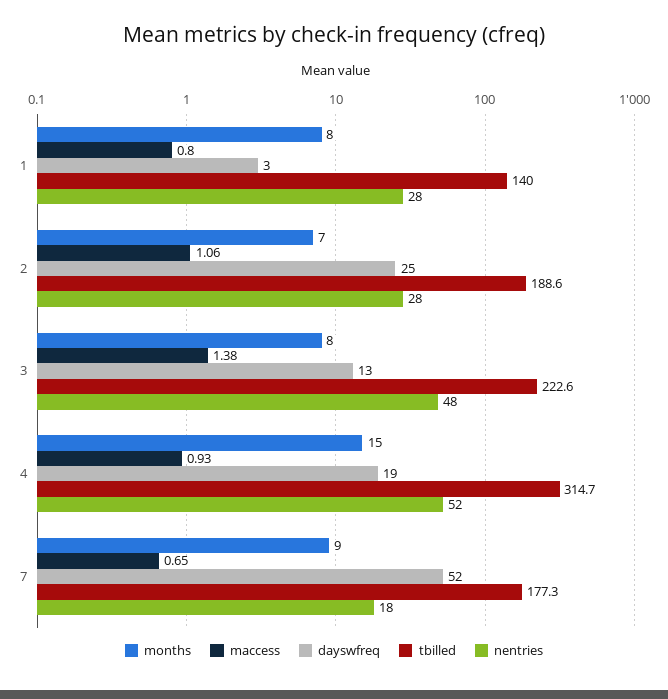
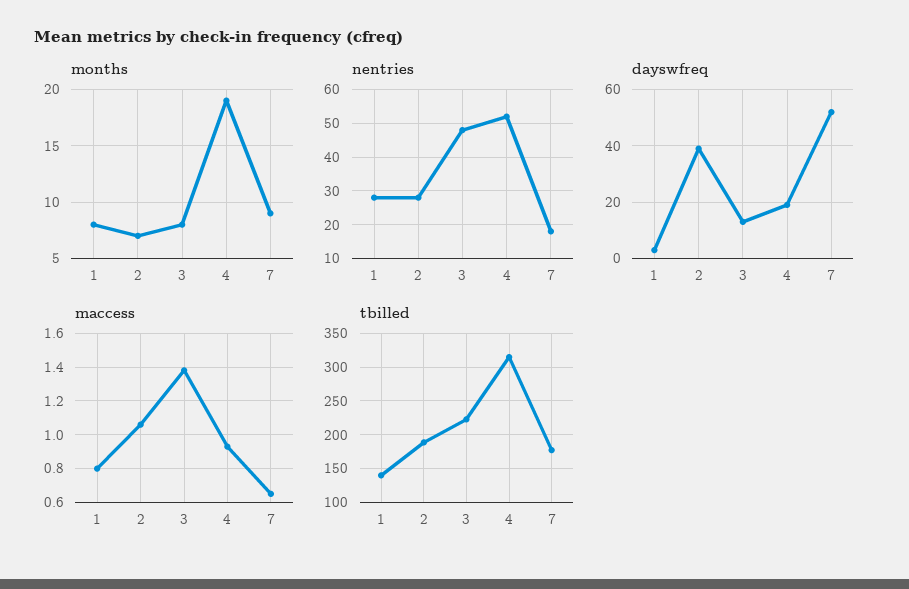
  {
    "months": {
      "1": 8,
      "2": 7,
      "3": 8,
-     "4": 15,
+     "4": 19,
      "7": 9
    },
    "maccess": {
      "1": 0.8,
      "2": 1.06,
      "3": 1.38,
      "4": 0.93,
      "7": 0.65
    },
    "dayswfreq": {
      "1": 3,
-     "2": 25,
+     "2": 40,
      "3": 13,
      "4": 19,
      "7": 52
    },
    "tbilled": {
      "1": 140,
      "2": 188.6,
      "3": 222.6,
      "4": 314.7,
      "7": 177.3
    },
    "nentries": {
      "1": 28,
      "2": 28,
      "3": 48,
      "4": 52,
      "7": 18
    }
  }

